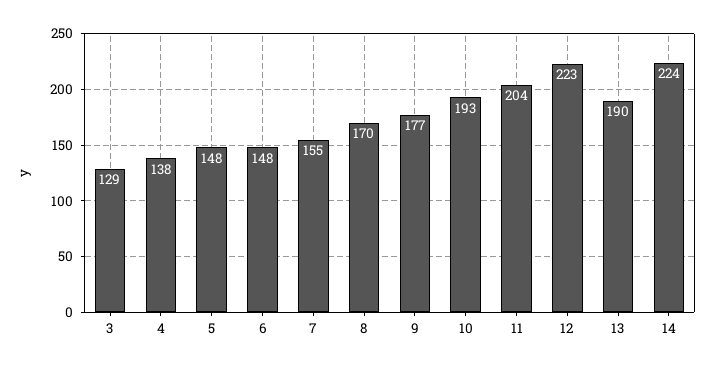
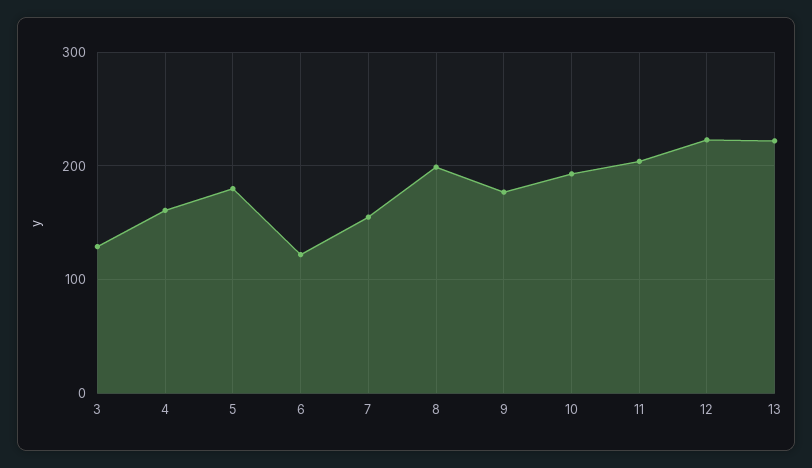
  {
    "3": 129,
-   "4": 138,
+   "4": 160,
-   "5": 148,
+   "5": 180,
-   "6": 148,
+   "6": 120,
    "7": 155,
-   "8": 170,
+   "8": 200,
    "9": 177,
    "10": 193,
    "11": 204,
    "12": 223,
-   "13": 190,
+   "13": 220
-   "14": 224
  }

